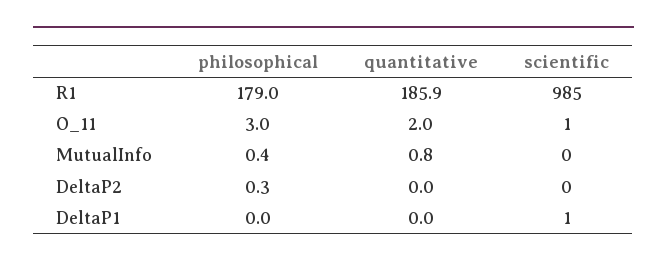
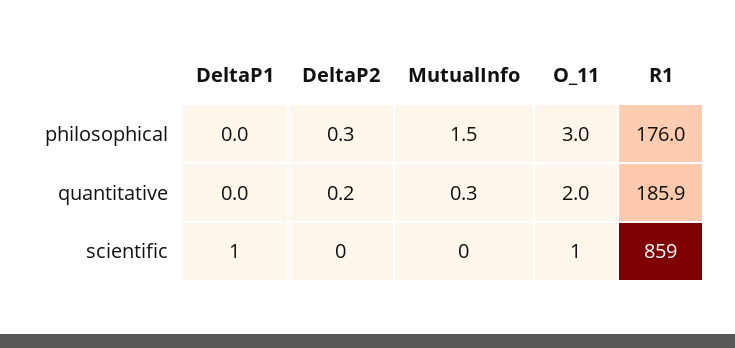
  {
    "philosophical": {
-     "R1": 179,
+     "R1": 176,
      "O_11": 3,
-     "MutualInfo": 0.4,
+     "MutualInfo": 1.5,
      "DeltaP2": 0.3,
      "DeltaP1": 0
    },
    "quantitative": {
      "R1": 185.9,
      "O_11": 2,
-     "MutualInfo": 0.8,
+     "MutualInfo": 0.3,
-     "DeltaP2": 0,
+     "DeltaP2": 0.2,
      "DeltaP1": 0
    },
    "scientific": {
-     "R1": 985,
+     "R1": 859,
      "O_11": 1,
      "MutualInfo": 0,
      "DeltaP2": 0,
      "DeltaP1": 1
    }
  }

